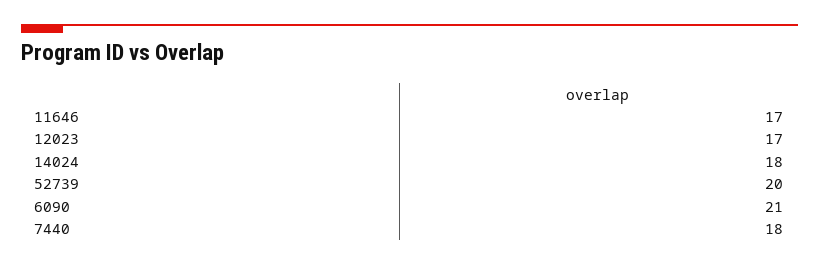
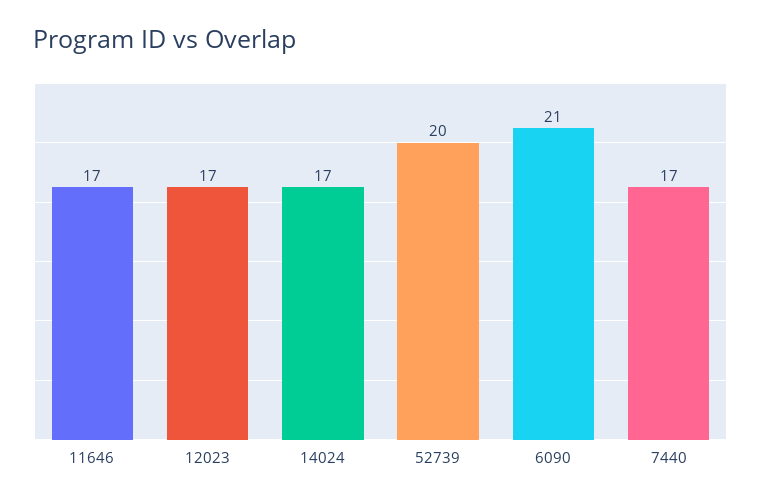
  {
    "11646": 17,
    "12023": 17,
-   "14024": 18,
+   "14024": 17,
    "52739": 20,
    "6090": 21,
-   "7440": 18
+   "7440": 17
  }

